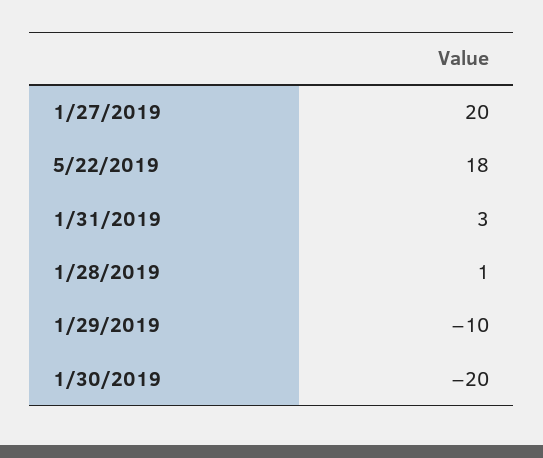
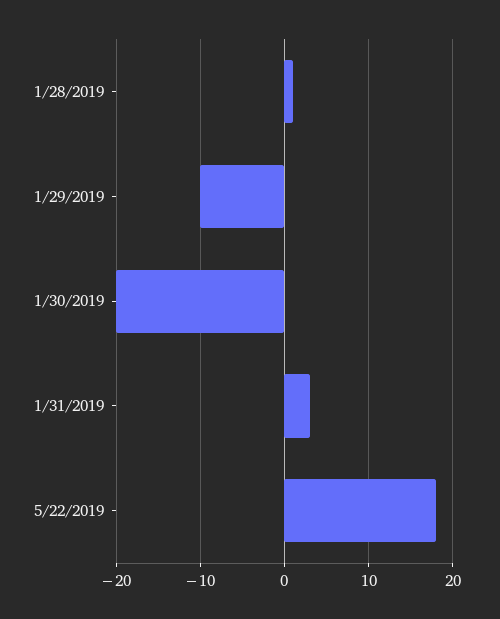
  {
-   "1/27/2019": 20,
    "5/22/2019": 18,
    "1/31/2019": 3,
    "1/28/2019": 1,
    "1/29/2019": -10,
    "1/30/2019": -20
  }

